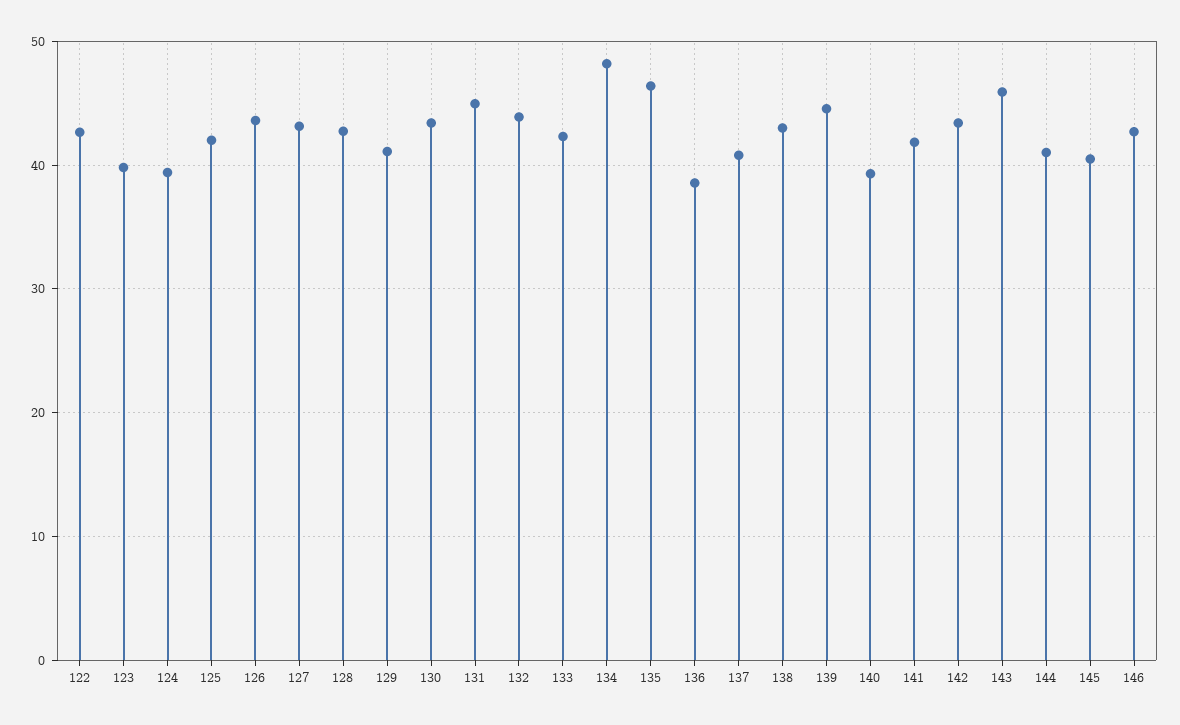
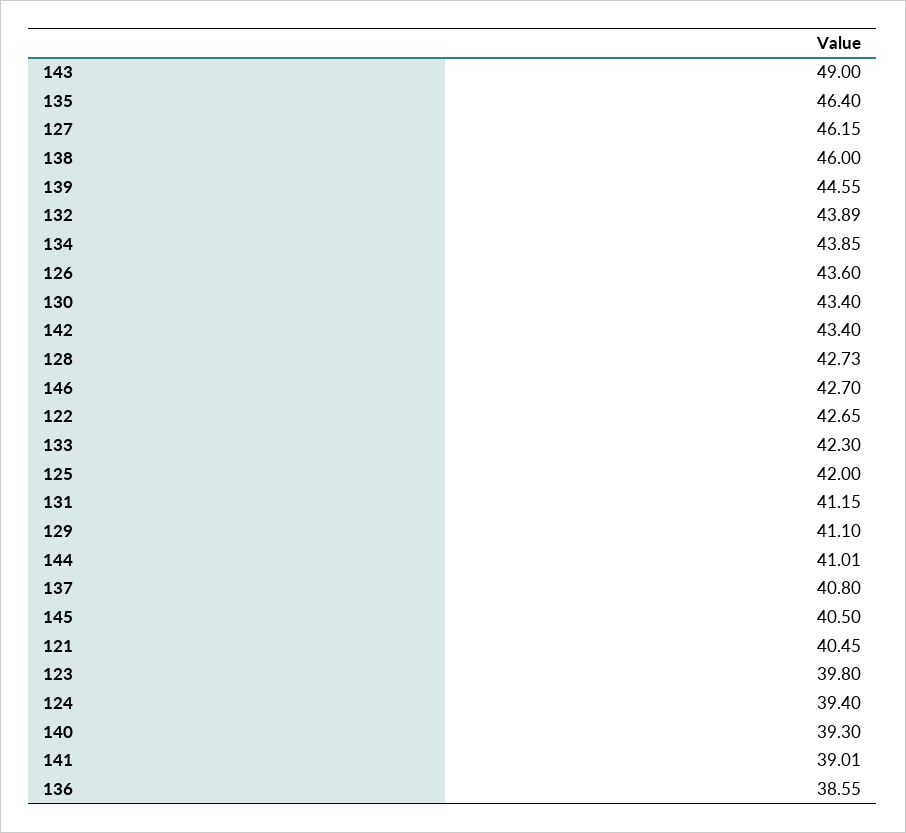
  {
    "122": 42.65,
    "123": 39.8,
    "124": 39.4,
    "125": 42,
    "126": 43.6,
-   "127": 43,
+   "127": 46.15,
    "128": 42.73,
    "129": 41.1,
    "130": 43.4,
-   "131": 45,
+   "131": 41.15,
    "132": 43.89,
    "133": 42.3,
-   "134": 48,
+   "134": 43.85,
    "135": 46.4,
    "136": 38.55,
    "137": 40.8,
-   "138": 43,
+   "138": 46,
    "139": 44.55,
    "140": 39.3,
-   "141": 42,
+   "141": 39.01,
    "142": 43.4,
-   "143": 46,
+   "143": 49,
    "144": 41.01,
    "145": 40.5,
-   "146": 42.7
+   "146": 42.7,
+   "121": 40.45
  }

